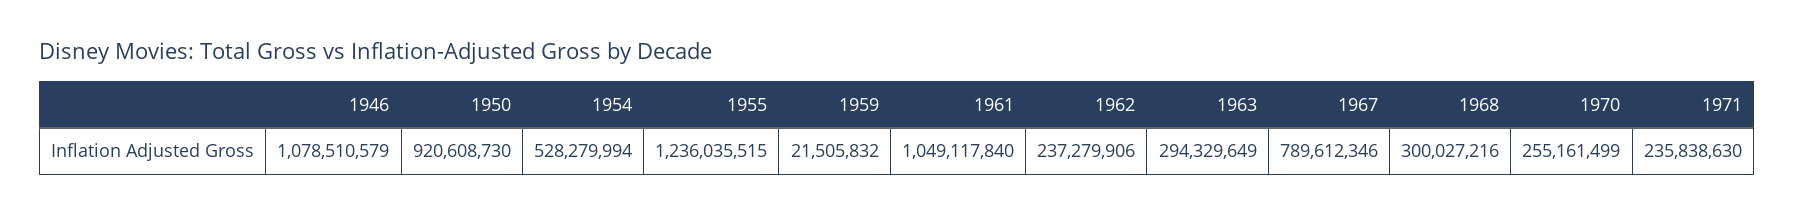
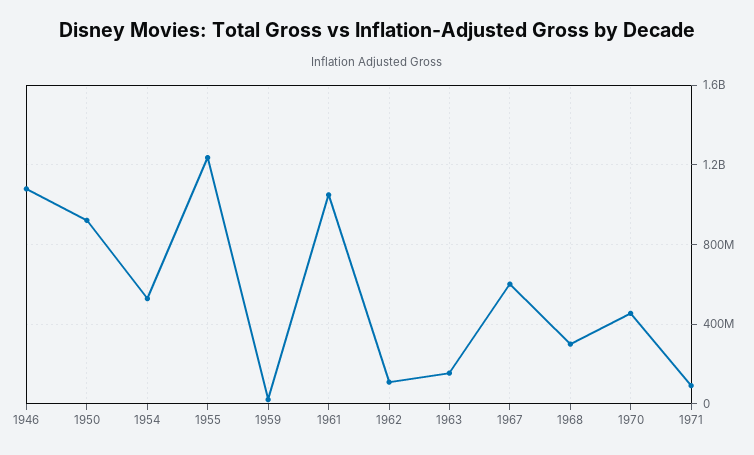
  {
    "1946": 1078510579,
    "1950": 920608730,
    "1954": 528279994,
    "1955": 1236035515,
    "1959": 21505832,
    "1961": 1049117840,
-   "1962": 237279906,
+   "1962": 100000000,
-   "1963": 294329649,
+   "1963": 150000000,
-   "1967": 789612346,
+   "1967": 600000000,
    "1968": 300027216,
-   "1970": 255161499,
+   "1970": 450000000,
-   "1971": 235838630
+   "1971": 100000000
  }

